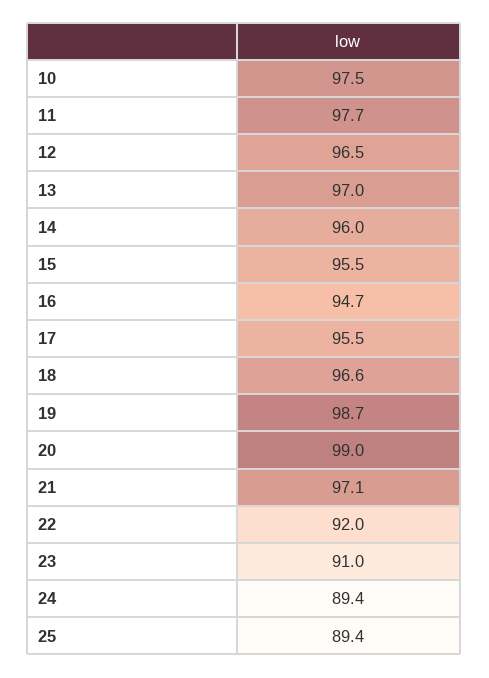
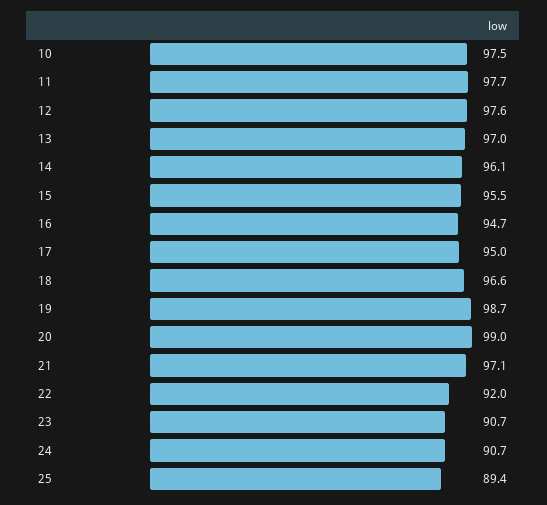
  {
    "10": 97.5,
    "11": 97.7,
-   "12": 96.5,
+   "12": 97.6,
    "13": 97,
-   "14": 96,
+   "14": 96.1,
    "15": 95.5,
    "16": 94.7,
-   "17": 95.5,
+   "17": 95,
    "18": 96.6,
    "19": 98.7,
    "20": 99,
    "21": 97.1,
    "22": 92,
-   "23": 91,
+   "23": 90.7,
-   "24": 89.4,
+   "24": 90.7,
    "25": 89.4
  }

